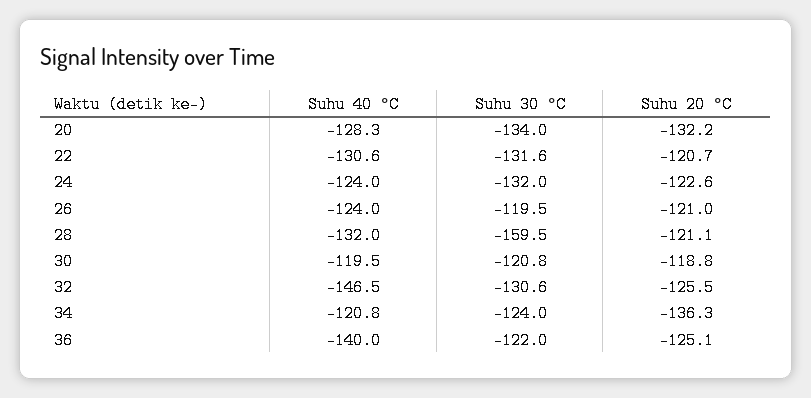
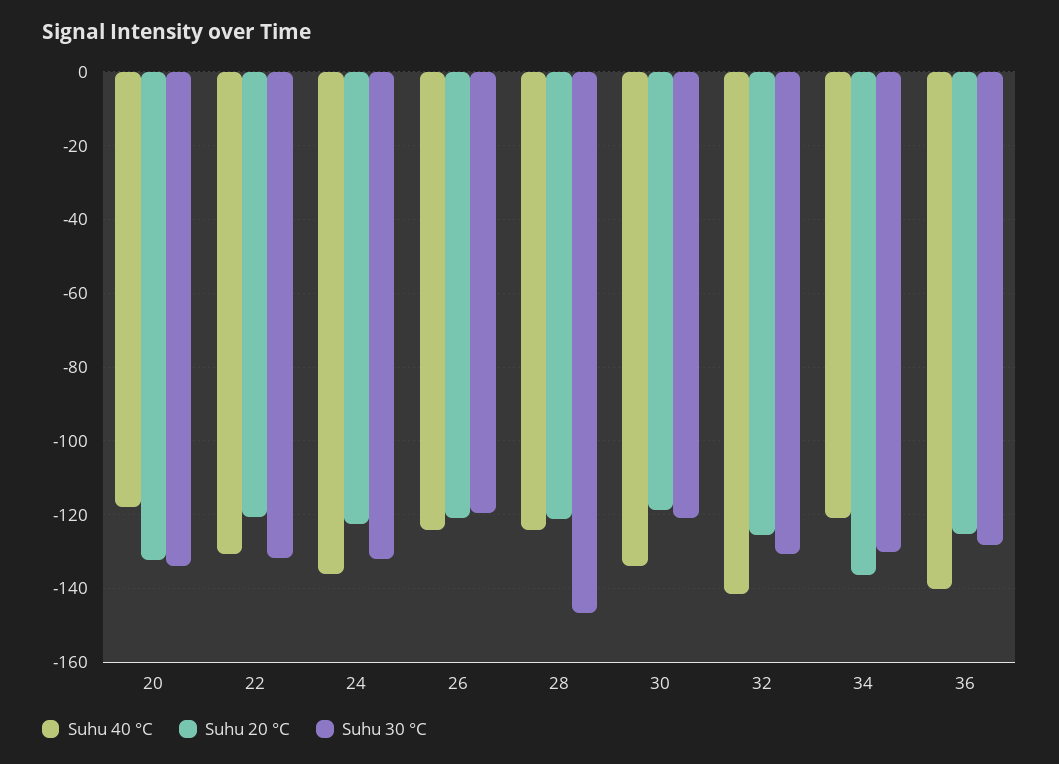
  {
    "Suhu 40 °C": {
-     "20": -128.3,
+     "20": -118,
      "22": -130.6,
-     "24": -124,
+     "24": -136,
      "26": -124,
-     "28": -132,
+     "28": -124,
-     "30": -119.5,
+     "30": -134,
-     "32": -146.5,
+     "32": -142,
      "34": -120.8,
      "36": -140
    },
    "Suhu 30 °C": {
      "20": -134,
      "22": -131.6,
      "24": -132,
      "26": -119.5,
-     "28": -159.5,
+     "28": -146,
      "30": -120.8,
      "32": -130.6,
-     "34": -124,
+     "34": -130,
-     "36": -122
+     "36": -128
    },
    "Suhu 20 °C": {
      "20": -132.2,
      "22": -120.7,
      "24": -122.6,
      "26": -121,
      "28": -121.1,
      "30": -118.8,
      "32": -125.5,
      "34": -136.3,
      "36": -125.1
    }
  }

